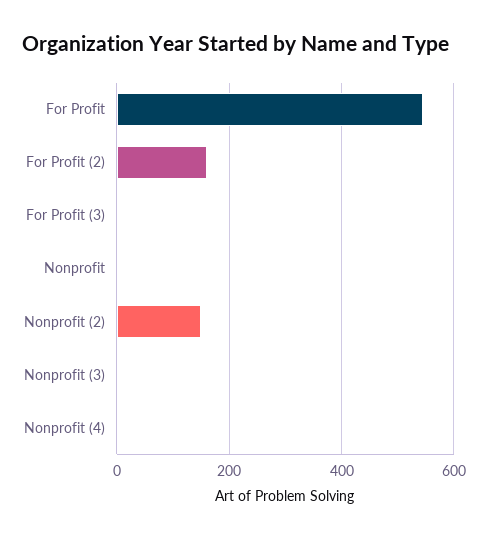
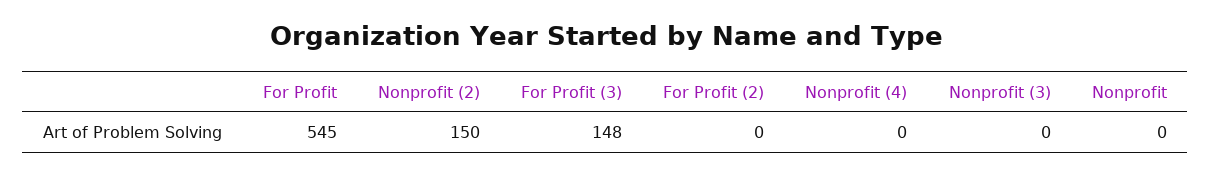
  {
    "For Profit": 545,
-   "For Profit (2)": 160,
+   "For Profit (2)": 0,
-   "For Profit (3)": 0,
+   "For Profit (3)": 148,
    "Nonprofit": 0,
    "Nonprofit (2)": 150,
    "Nonprofit (3)": 0,
    "Nonprofit (4)": 0
  }

